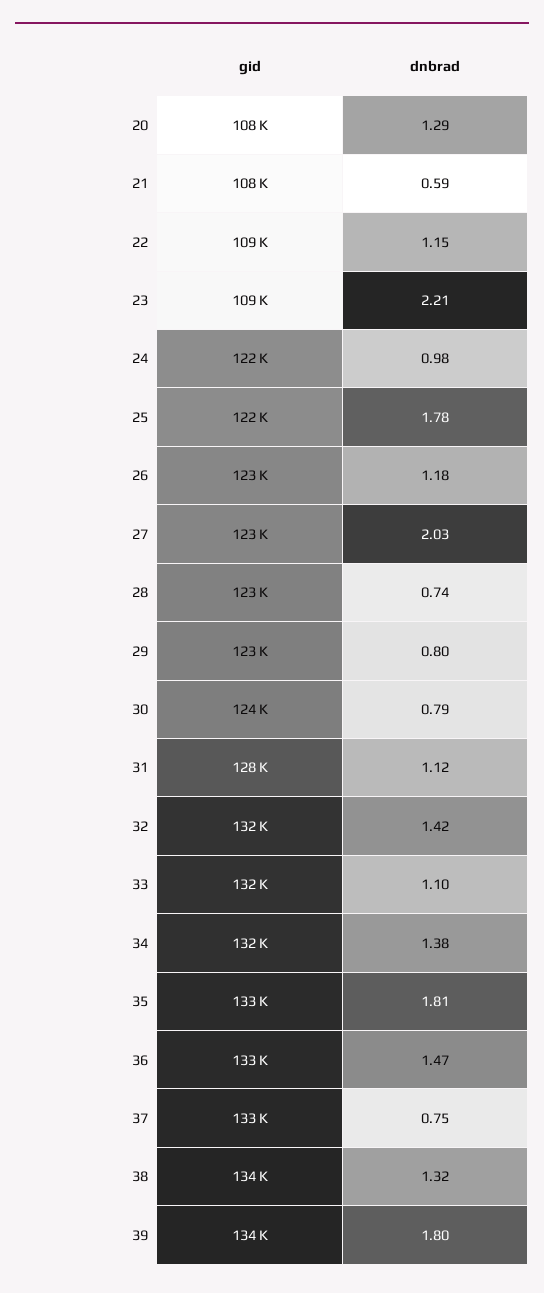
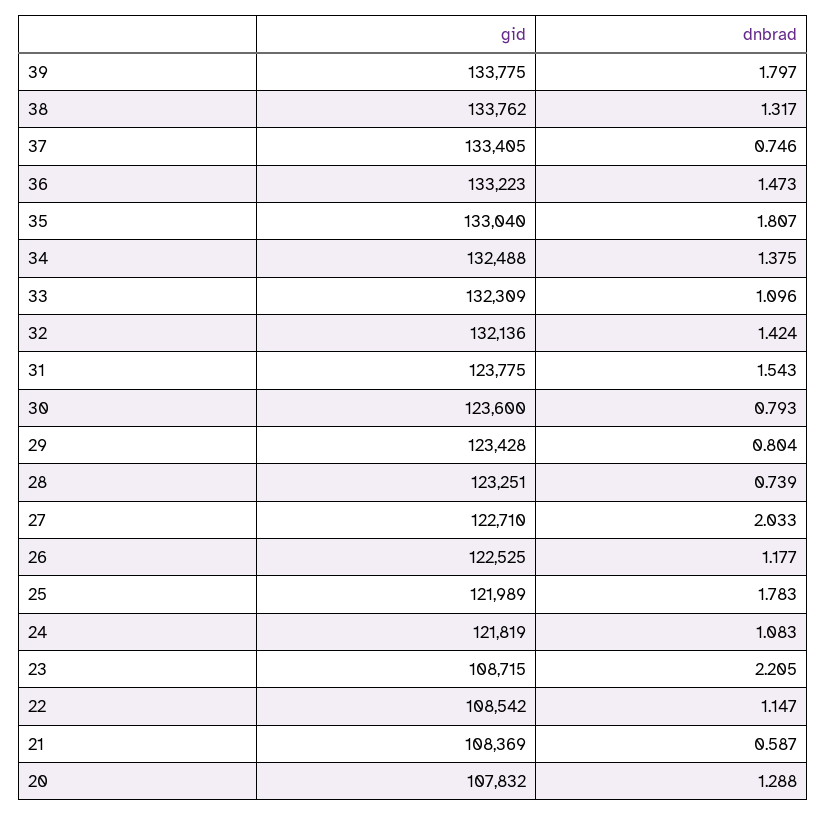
  {
    "gid": {
      "20": 107832,
      "21": 108369,
      "22": 108542,
      "23": 108715,
      "24": 121819,
      "25": 121989,
      "26": 122525,
      "27": 122710,
      "28": 123251,
      "29": 123428,
      "30": 123600,
-     "31": 128000,
+     "31": 123775,
      "32": 132136,
      "33": 132309,
      "34": 132488,
      "35": 133040,
      "36": 133223,
      "37": 133405,
      "38": 133762,
      "39": 133775
    },
    "dnbrad": {
      "20": 1.288,
      "21": 0.587,
      "22": 1.147,
      "23": 2.205,
-     "24": 0.98,
+     "24": 1.083,
      "25": 1.783,
      "26": 1.177,
      "27": 2.033,
      "28": 0.739,
      "29": 0.804,
      "30": 0.793,
-     "31": 1.12,
+     "31": 1.543,
      "32": 1.424,
      "33": 1.096,
      "34": 1.375,
      "35": 1.807,
      "36": 1.473,
      "37": 0.746,
      "38": 1.317,
      "39": 1.797
    }
  }

